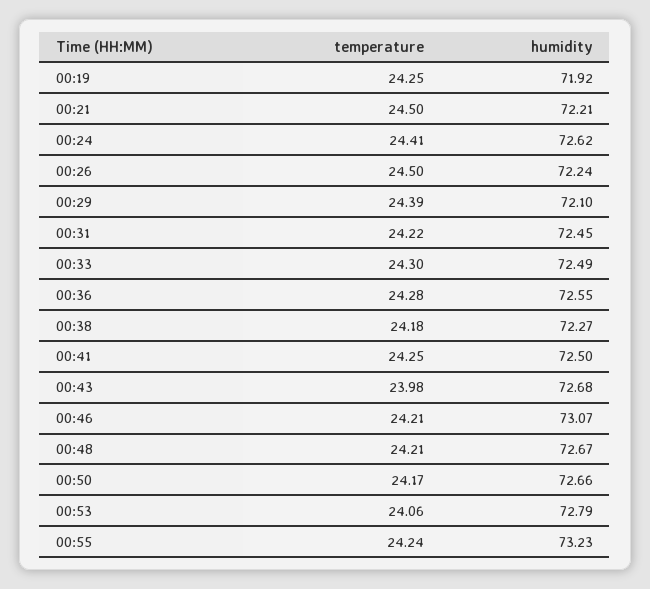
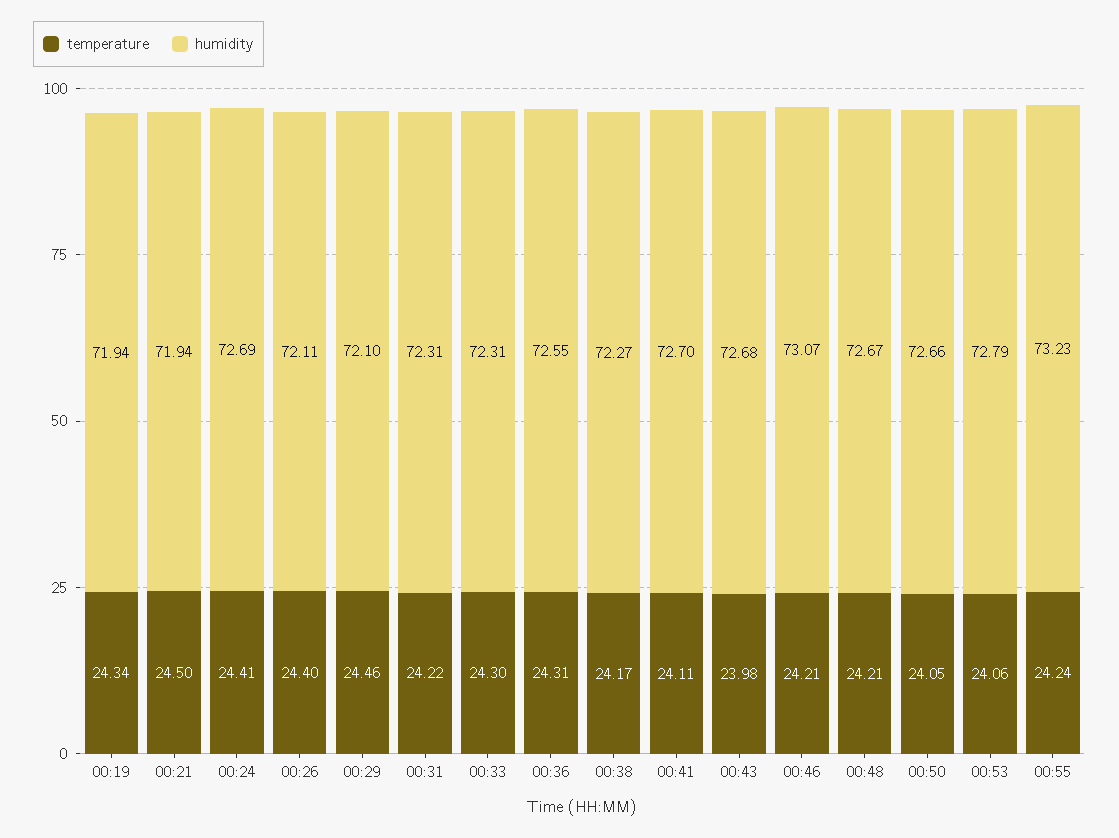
  {
    "temperature": {
-     "00:19": 24.25,
+     "00:19": 24.34,
      "00:21": 24.5,
      "00:24": 24.41,
-     "00:26": 24.5,
+     "00:26": 24.4,
-     "00:29": 24.39,
+     "00:29": 24.46,
      "00:31": 24.22,
      "00:33": 24.3,
-     "00:36": 24.28,
+     "00:36": 24.31,
-     "00:38": 24.18,
+     "00:38": 24.17,
-     "00:41": 24.25,
+     "00:41": 24.11,
      "00:43": 23.98,
      "00:46": 24.21,
      "00:48": 24.21,
-     "00:50": 24.17,
+     "00:50": 24.05,
      "00:53": 24.06,
      "00:55": 24.24
    },
    "humidity": {
-     "00:19": 71.92,
+     "00:19": 71.94,
-     "00:21": 72.21,
+     "00:21": 71.94,
-     "00:24": 72.62,
+     "00:24": 72.69,
-     "00:26": 72.24,
+     "00:26": 72.11,
      "00:29": 72.1,
-     "00:31": 72.45,
+     "00:31": 72.31,
-     "00:33": 72.49,
+     "00:33": 72.31,
      "00:36": 72.55,
      "00:38": 72.27,
-     "00:41": 72.5,
+     "00:41": 72.7,
      "00:43": 72.68,
      "00:46": 73.07,
      "00:48": 72.67,
      "00:50": 72.66,
      "00:53": 72.79,
      "00:55": 73.23
    }
  }

